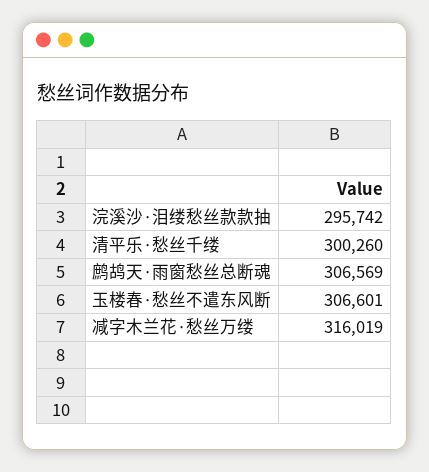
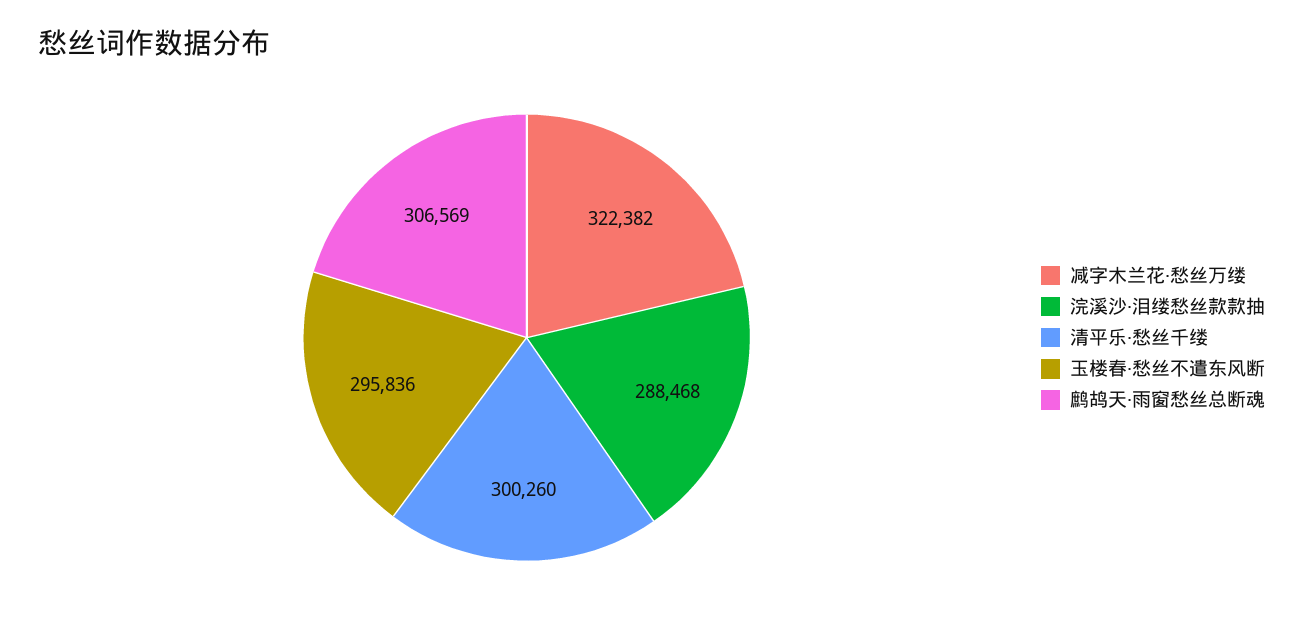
  {
-   "浣溪沙·泪缕愁丝款款抽": 295742,
+   "浣溪沙·泪缕愁丝款款抽": 288468,
    "清平乐·愁丝千缕": 300260,
    "鹧鸪天·雨窗愁丝总断魂": 306569,
-   "玉楼春·愁丝不遣东风断": 306601,
+   "玉楼春·愁丝不遣东风断": 295836,
-   "减字木兰花·愁丝万缕": 316019
+   "减字木兰花·愁丝万缕": 322382
  }

